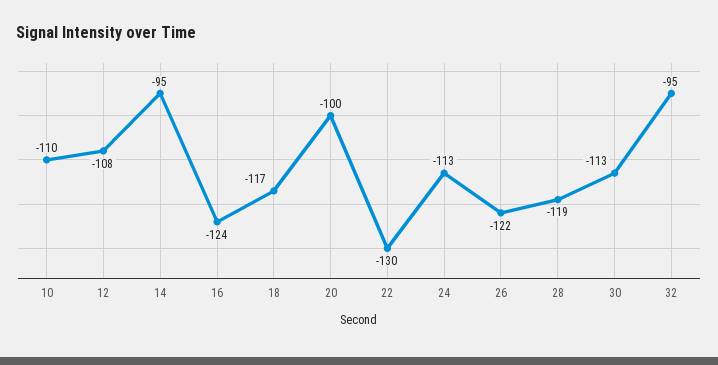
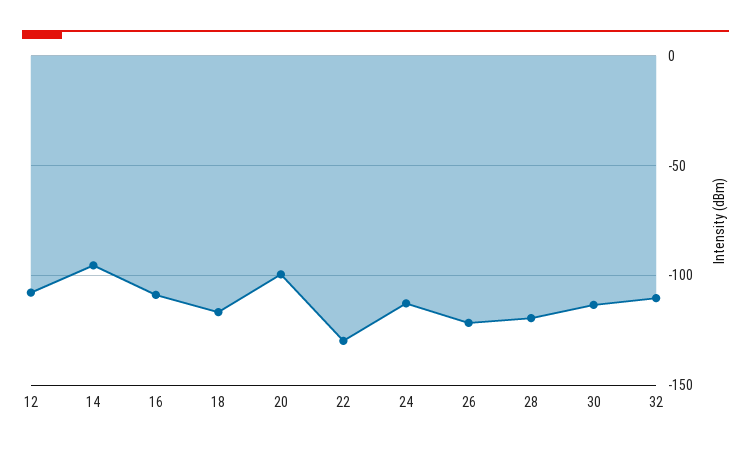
  {
-   "10": -110,
    "12": -108,
    "14": -95,
-   "16": -124,
+   "16": -110,
    "18": -117,
    "20": -100,
    "22": -130,
    "24": -113,
    "26": -122,
    "28": -119,
    "30": -113,
-   "32": -95
+   "32": -110
  }

